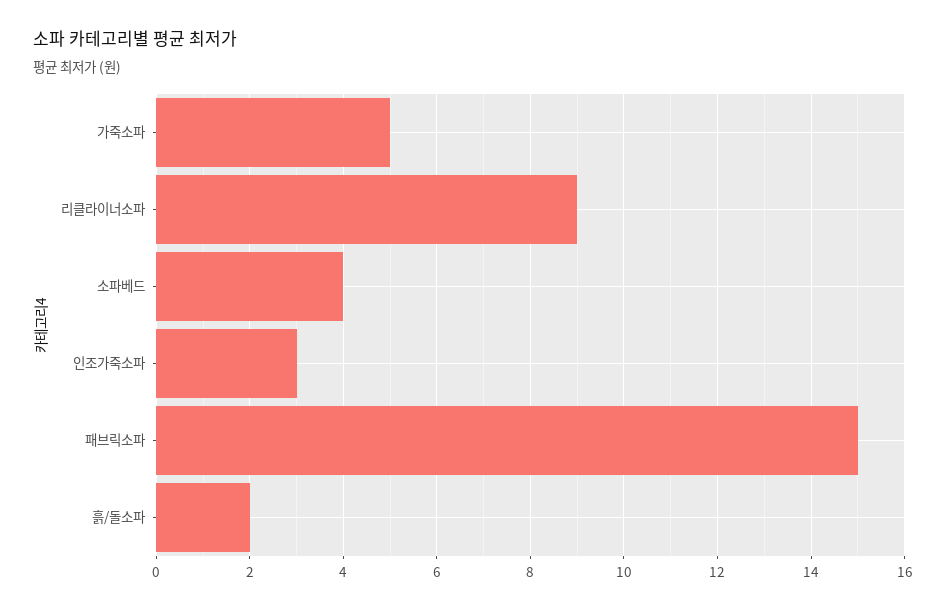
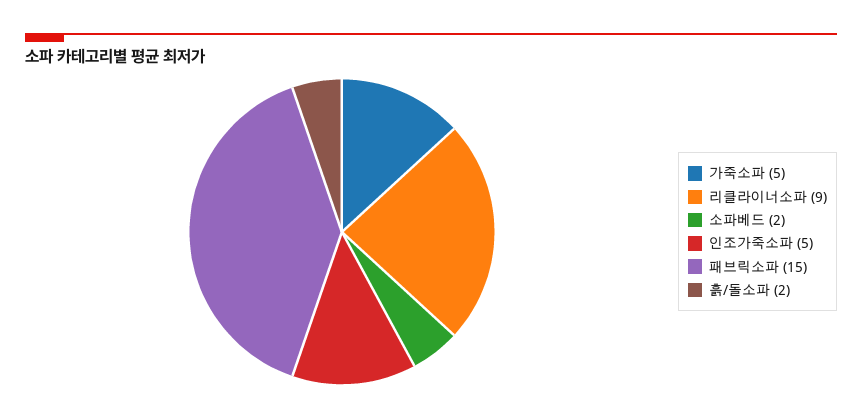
  {
    "가죽소파": 5,
    "리클라이너소파": 9,
-   "소파베드": 4,
+   "소파베드": 2,
-   "인조가죽소파": 3,
+   "인조가죽소파": 5,
    "패브릭소파": 15,
    "흙/돌소파": 2
  }

